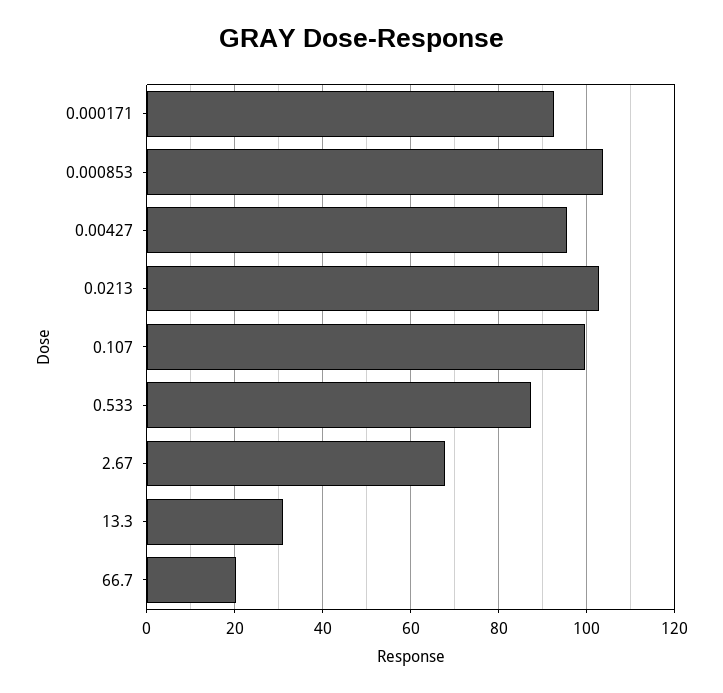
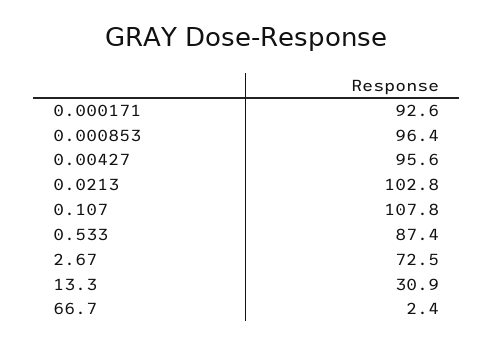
  {
    "0.000171": 92.6,
-   "0.000853": 104,
+   "0.000853": 96.4,
    "0.00427": 95.6,
    "0.0213": 102.8,
-   "0.107": 100,
+   "0.107": 107.8,
    "0.533": 87.4,
-   "2.67": 68,
+   "2.67": 72.5,
    "13.3": 30.9,
-   "66.7": 20
+   "66.7": 2.4
  }

